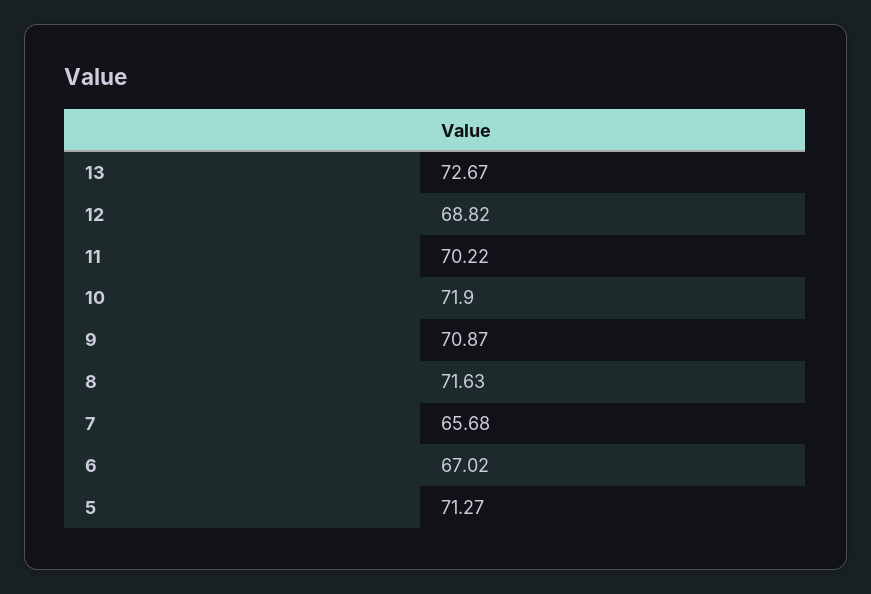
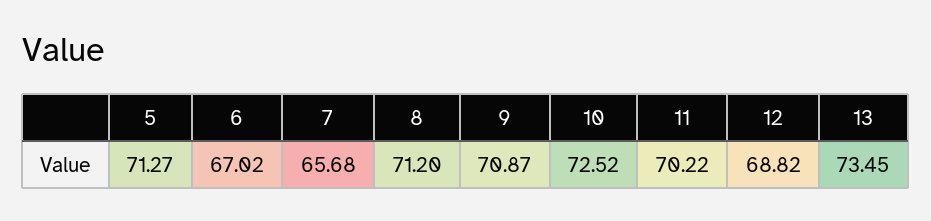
  {
-   "13": 72.67,
+   "13": 73.45,
    "12": 68.82,
    "11": 70.22,
-   "10": 71.9,
+   "10": 72.52,
    "9": 70.87,
-   "8": 71.63,
+   "8": 71.2,
    "7": 65.68,
    "6": 67.02,
    "5": 71.27
  }

